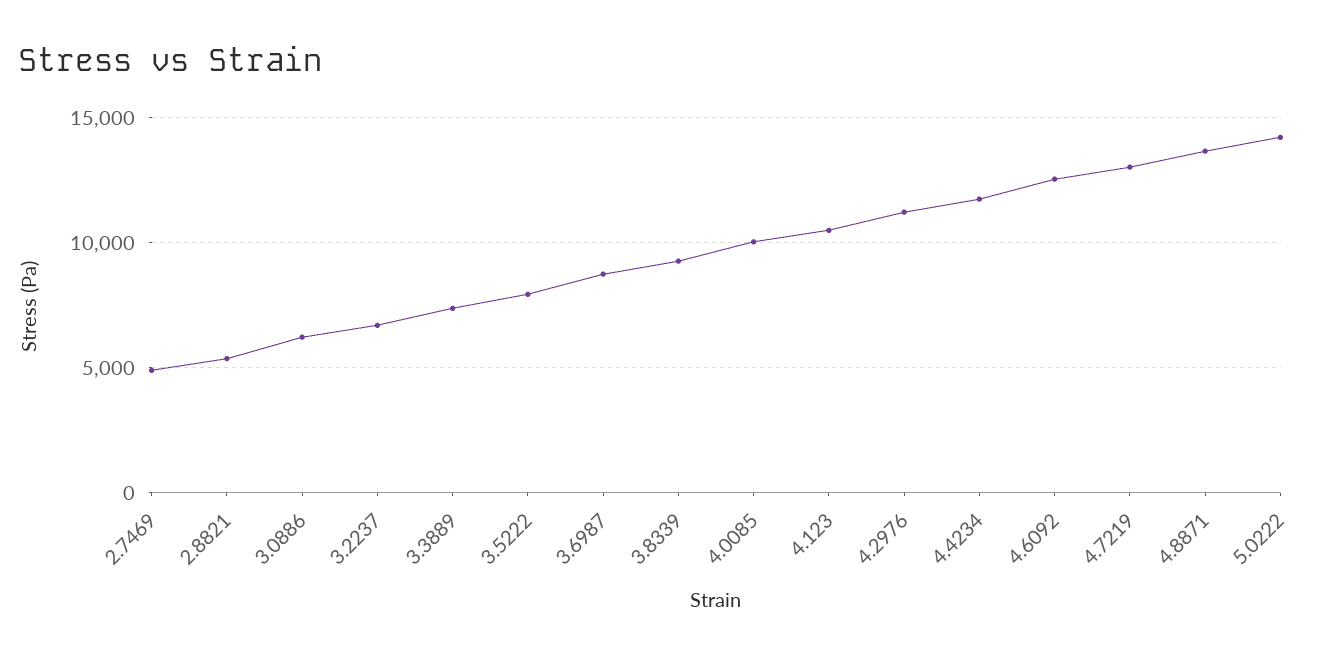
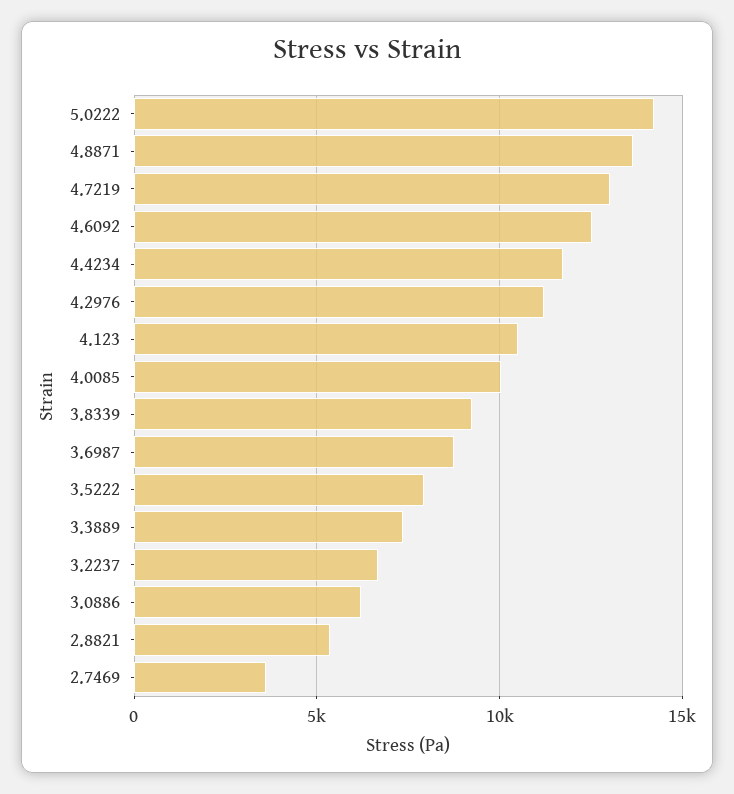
  {
-   "2.7469": 5000,
+   "2.7469": 3500,
    "2.8821": 5500,
    "3.0886": 6000,
    "3.2237": 6500,
    "3.3889": 7500,
    "3.5222": 8000,
    "3.6987": 8500,
    "3.8339": 9500,
    "4.0085": 10000,
    "4.123": 10500,
    "4.2976": 11000,
    "4.4234": 11500,
    "4.6092": 12500,
    "4.7219": 13000,
    "4.8871": 13500,
    "5.0222": 14000
  }

